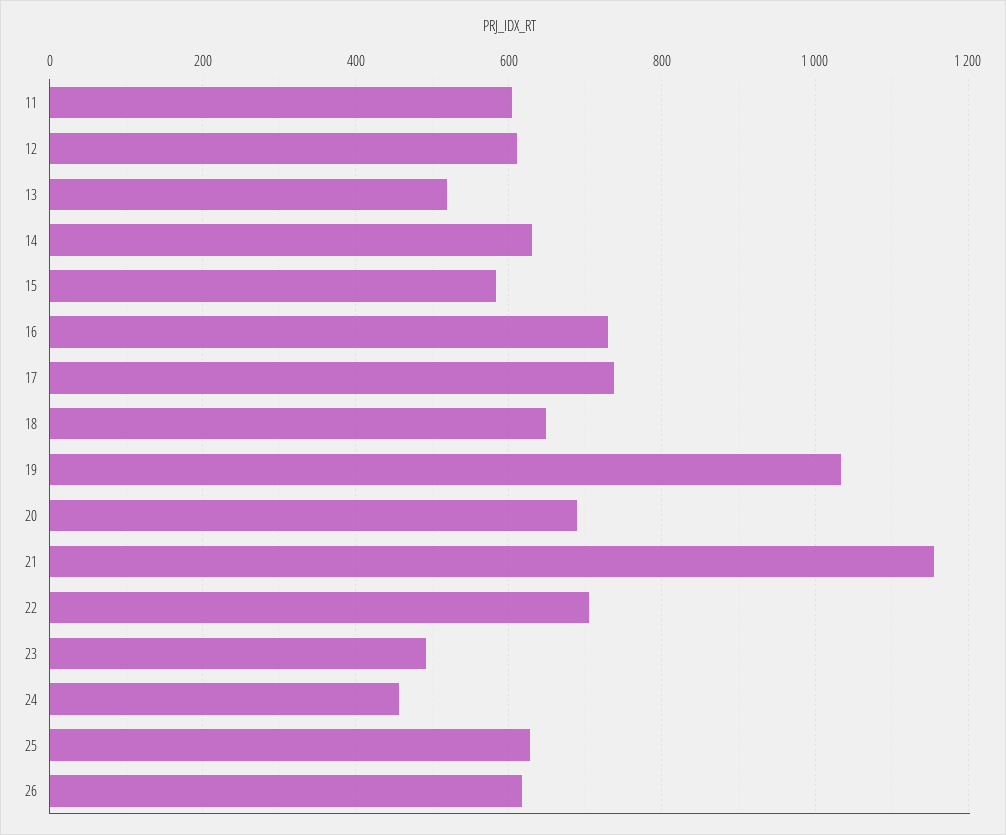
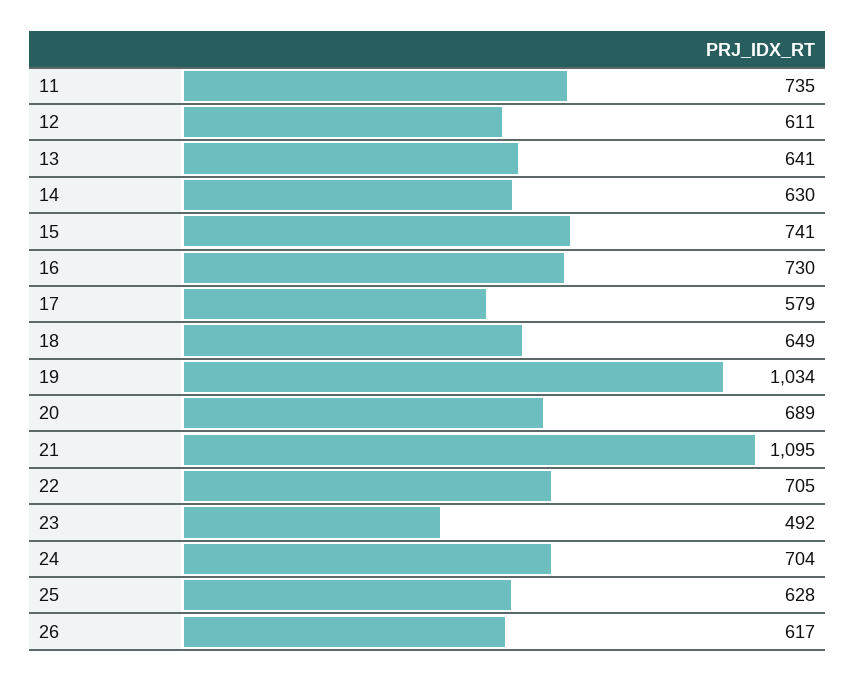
  {
-   "11": 600,
+   "11": 735,
    "12": 611,
-   "13": 520,
+   "13": 641,
    "14": 630,
-   "15": 580,
+   "15": 741,
    "16": 730,
-   "17": 740,
+   "17": 579,
    "18": 649,
    "19": 1034,
    "20": 689,
-   "21": 1160,
+   "21": 1095,
    "22": 705,
    "23": 492,
-   "24": 460,
+   "24": 704,
    "25": 628,
    "26": 617
  }

